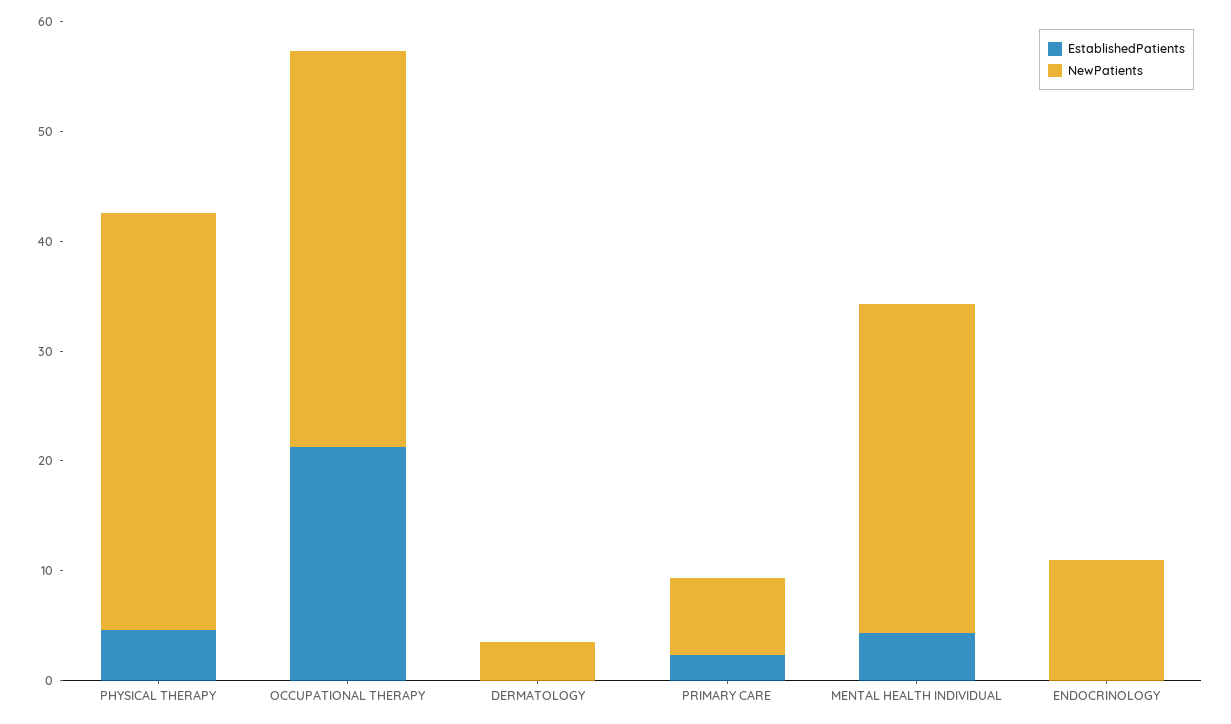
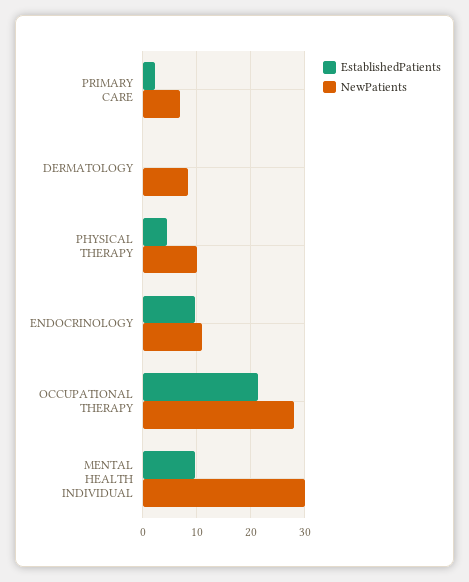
  {
    "EstablishedPatients": {
      "PHYSICAL THERAPY": 4,
      "OCCUPATIONAL THERAPY": 22,
      "DERMATOLOGY": 0,
      "PRIMARY CARE": 2,
-     "MENTAL HEALTH INDIVIDUAL": 4,
+     "MENTAL HEALTH INDIVIDUAL": 10,
-     "ENDOCRINOLOGY": 0
+     "ENDOCRINOLOGY": 10
    },
    "NewPatients": {
-     "PHYSICAL THERAPY": 38,
+     "PHYSICAL THERAPY": 10,
-     "OCCUPATIONAL THERAPY": 36,
+     "OCCUPATIONAL THERAPY": 28,
-     "DERMATOLOGY": 4,
+     "DERMATOLOGY": 8,
      "PRIMARY CARE": 8,
      "MENTAL HEALTH INDIVIDUAL": 30,
      "ENDOCRINOLOGY": 12
    }
  }

